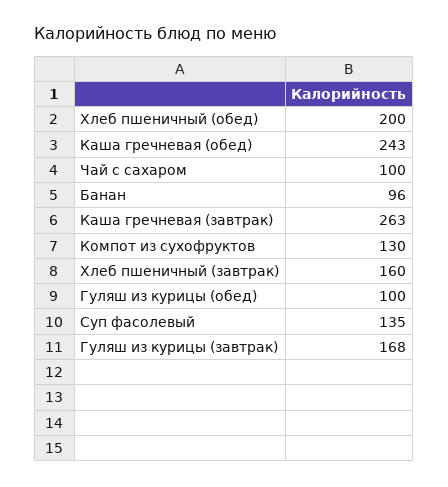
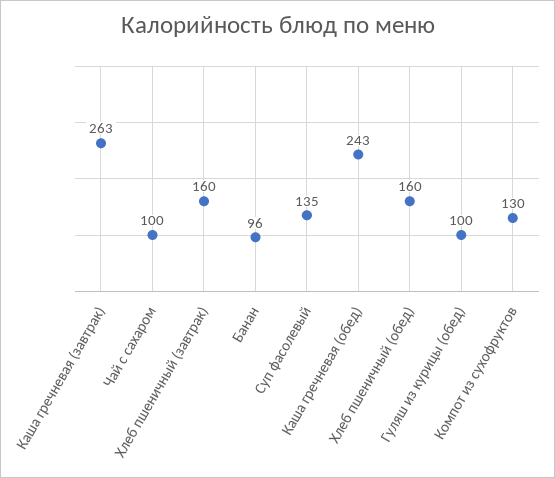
  {
-   "Хлеб пшеничный (обед)": 200,
+   "Хлеб пшеничный (обед)": 160,
    "Каша гречневая (обед)": 243,
    "Чай с сахаром": 100,
    "Банан": 96,
    "Каша гречневая (завтрак)": 263,
    "Компот из сухофруктов": 130,
    "Хлеб пшеничный (завтрак)": 160,
    "Гуляш из курицы (обед)": 100,
-   "Суп фасолевый": 135,
+   "Суп фасолевый": 135
-   "Гуляш из курицы (завтрак)": 168
  }

